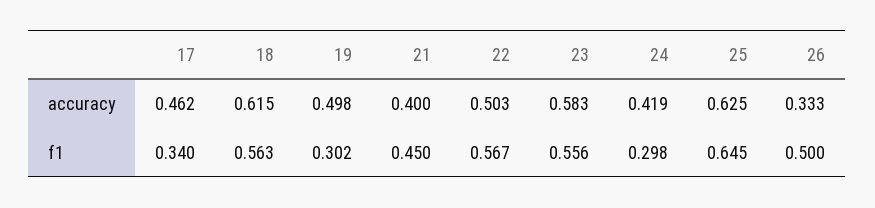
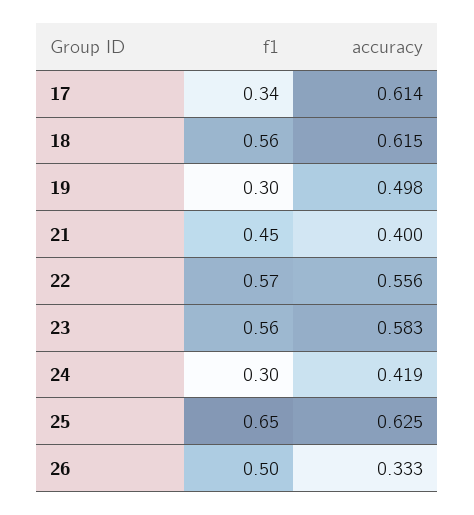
  {
    "17": {
-     "accuracy": 0.462,
+     "accuracy": 0.614,
      "f1": 0.34
    },
    "18": {
      "accuracy": 0.615,
      "f1": 0.563
    },
    "19": {
      "accuracy": 0.498,
      "f1": 0.302
    },
    "21": {
      "accuracy": 0.4,
      "f1": 0.45
    },
    "22": {
-     "accuracy": 0.503,
+     "accuracy": 0.556,
      "f1": 0.567
    },
    "23": {
      "accuracy": 0.583,
      "f1": 0.556
    },
    "24": {
      "accuracy": 0.419,
      "f1": 0.298
    },
    "25": {
      "accuracy": 0.625,
      "f1": 0.645
    },
    "26": {
      "accuracy": 0.333,
      "f1": 0.5
    }
  }

